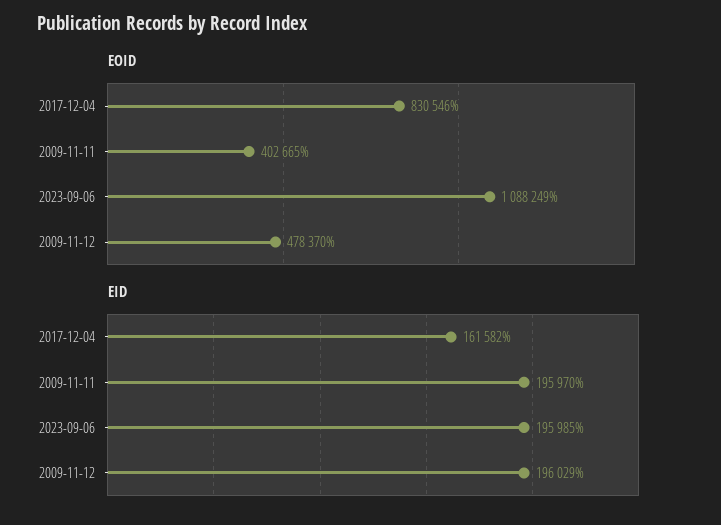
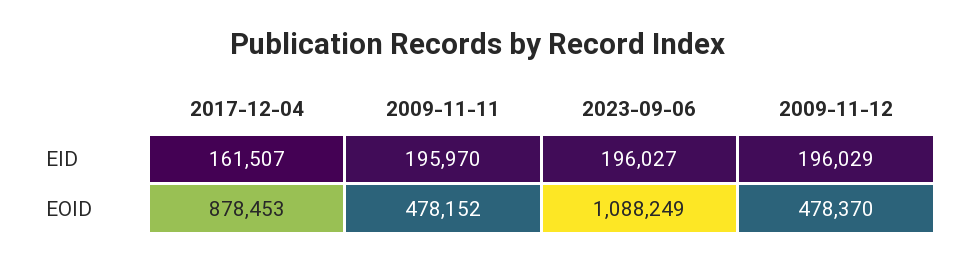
  {
    "EOID": {
-     "2017-12-04": 830546,
+     "2017-12-04": 878453,
-     "2009-11-11": 402665,
+     "2009-11-11": 478152,
      "2023-09-06": 1088249,
      "2009-11-12": 478370
    },
    "EID": {
-     "2017-12-04": 161582,
+     "2017-12-04": 161507,
      "2009-11-11": 195970,
-     "2023-09-06": 195985,
+     "2023-09-06": 196027,
      "2009-11-12": 196029
    }
  }

